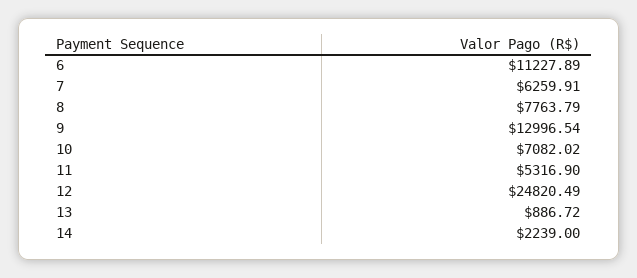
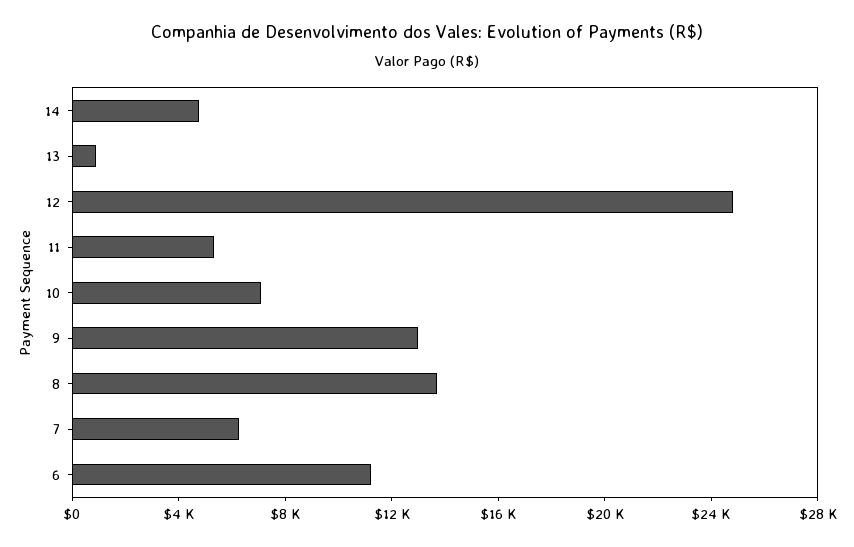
  {
    "6": 11227.89,
    "7": 6259.91,
-   "8": 7763.79,
+   "8": 14000,
    "9": 12996.54,
    "10": 7082.02,
    "11": 5316.9,
    "12": 24820.49,
    "13": 886.72,
-   "14": 2239
+   "14": 5000
  }

